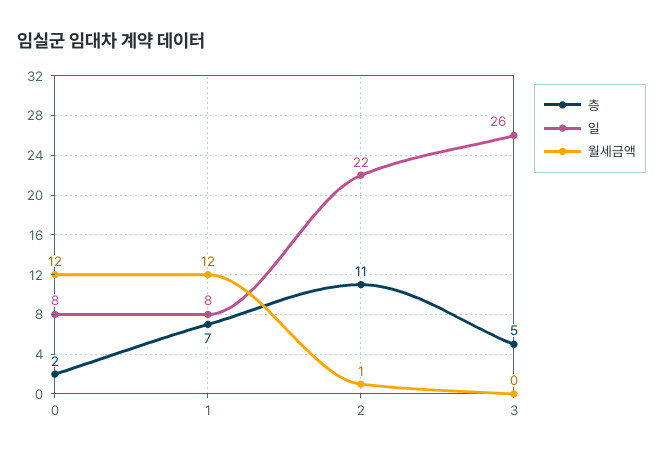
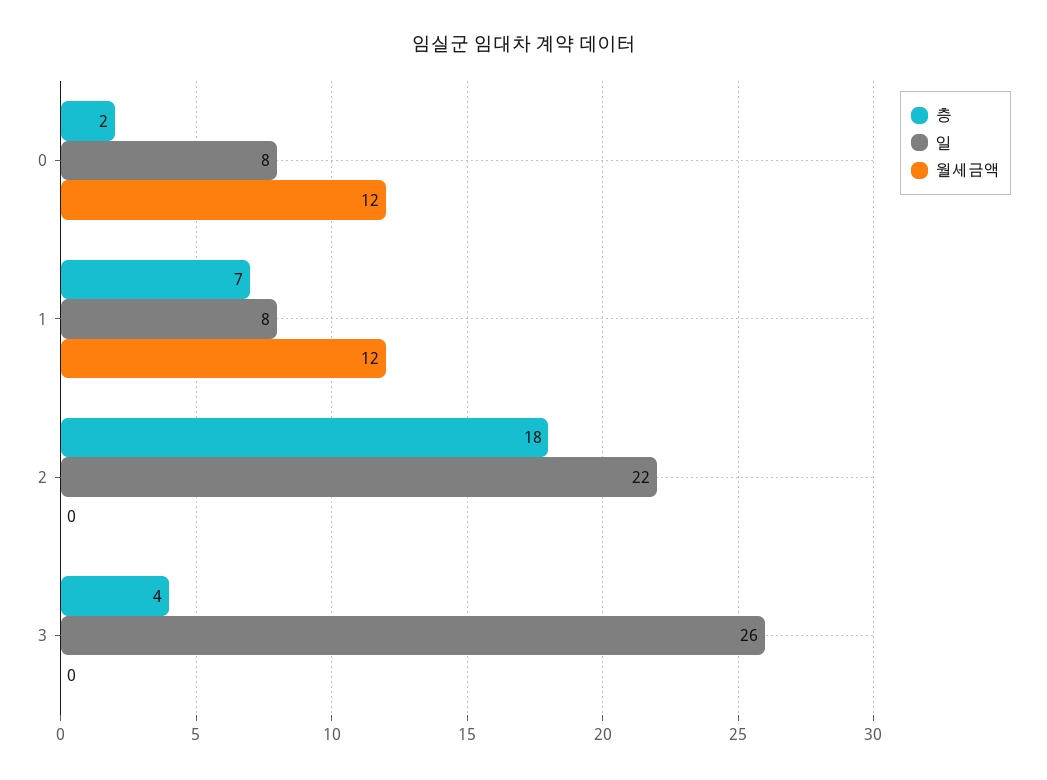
  {
    "층": {
      "0": 2,
      "1": 7,
-     "2": 11,
+     "2": 18,
-     "3": 5
+     "3": 4
    },
    "일": {
      "0": 8,
      "1": 8,
      "2": 22,
      "3": 26
    },
    "월세금액": {
      "0": 12,
      "1": 12,
-     "2": 1,
+     "2": 0,
      "3": 0
    }
  }

